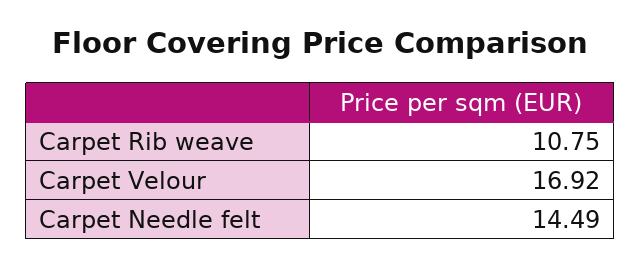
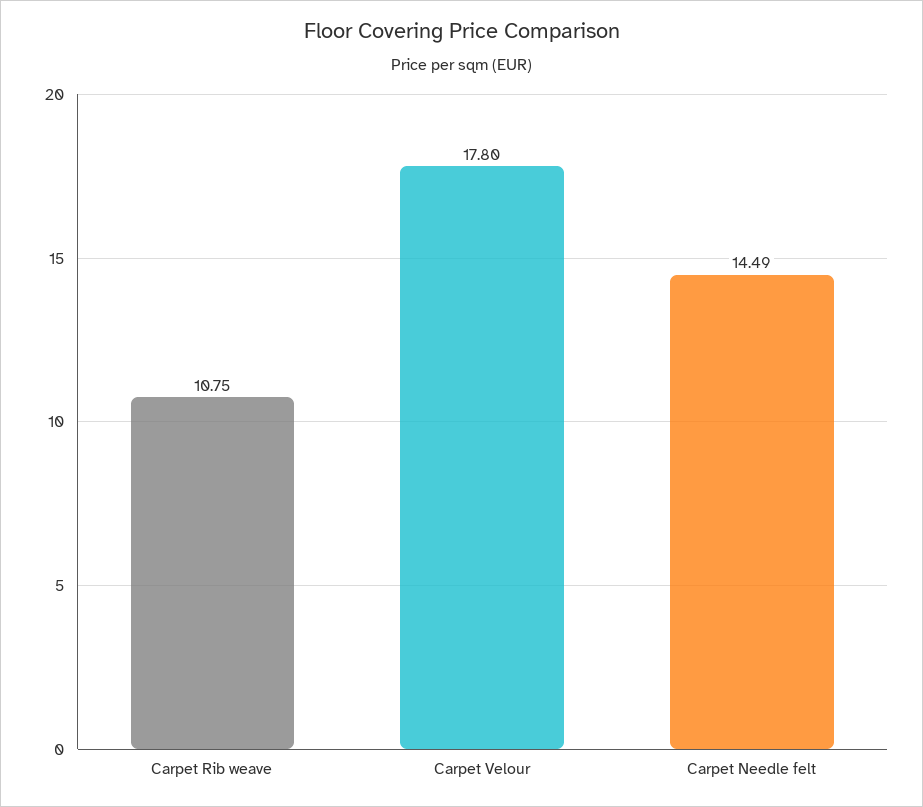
  {
    "Carpet Rib weave": 10.75,
-   "Carpet Velour": 16.92,
+   "Carpet Velour": 17.8,
    "Carpet Needle felt": 14.49
  }

